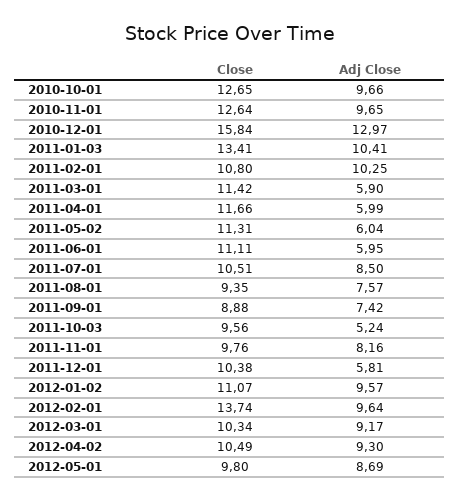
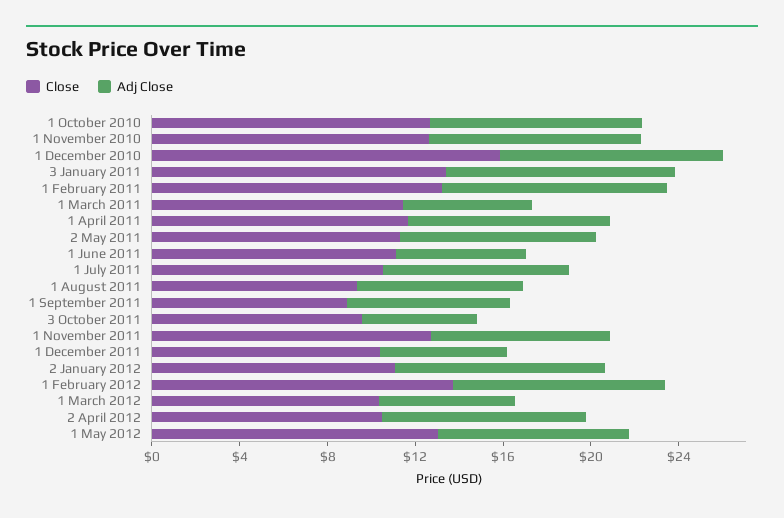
  {
    "Close": {
      "2010-10-01": 12.65,
      "2010-11-01": 12.64,
      "2010-12-01": 15.84,
      "2011-01-03": 13.41,
-     "2011-02-01": 10.8,
+     "2011-02-01": 13,
      "2011-03-01": 11.42,
      "2011-04-01": 11.66,
      "2011-05-02": 11.31,
      "2011-06-01": 11.11,
      "2011-07-01": 10.51,
      "2011-08-01": 9.35,
      "2011-09-01": 8.88,
      "2011-10-03": 9.56,
-     "2011-11-01": 9.76,
+     "2011-11-01": 13,
      "2011-12-01": 10.38,
      "2012-01-02": 11.07,
      "2012-02-01": 13.74,
      "2012-03-01": 10.34,
      "2012-04-02": 10.49,
-     "2012-05-01": 9.8
+     "2012-05-01": 13
    },
    "Adj Close": {
      "2010-10-01": 9.66,
      "2010-11-01": 9.65,
-     "2010-12-01": 12.97,
+     "2010-12-01": 10,
      "2011-01-03": 10.41,
      "2011-02-01": 10.25,
      "2011-03-01": 5.9,
-     "2011-04-01": 5.99,
+     "2011-04-01": 9,
-     "2011-05-02": 6.04,
+     "2011-05-02": 9,
      "2011-06-01": 5.95,
      "2011-07-01": 8.5,
      "2011-08-01": 7.57,
      "2011-09-01": 7.42,
      "2011-10-03": 5.24,
      "2011-11-01": 8.16,
      "2011-12-01": 5.81,
      "2012-01-02": 9.57,
      "2012-02-01": 9.64,
-     "2012-03-01": 9.17,
+     "2012-03-01": 6,
      "2012-04-02": 9.3,
      "2012-05-01": 8.69
    }
  }

